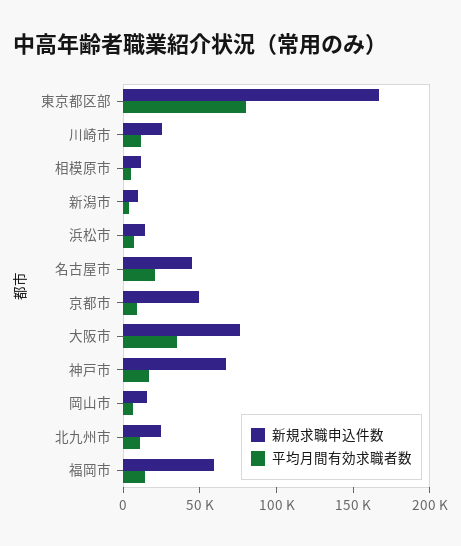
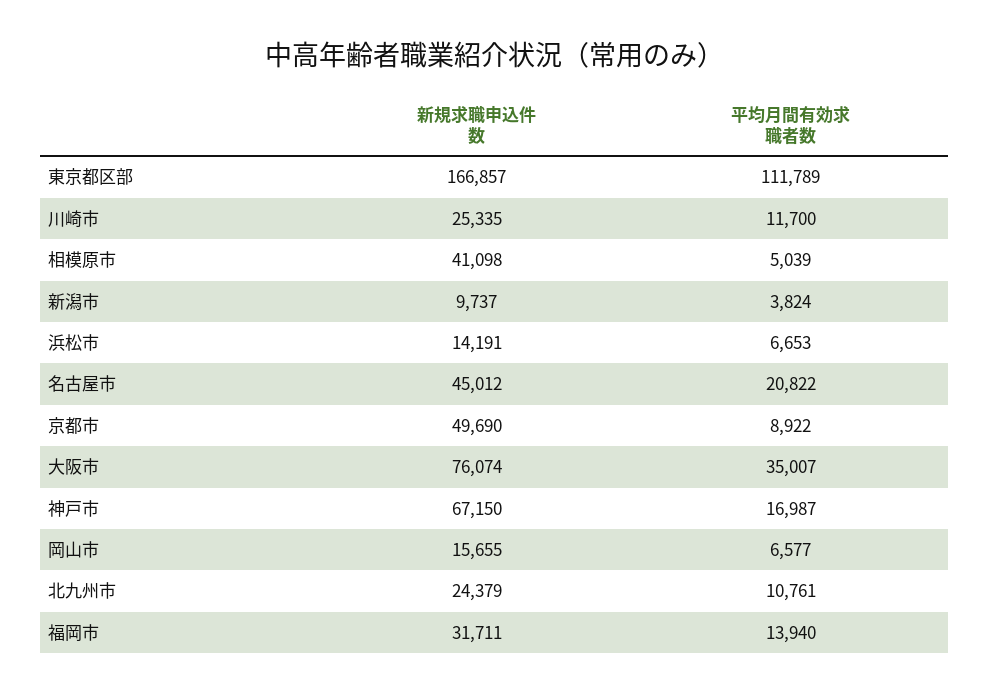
  {
    "新規求職申込件数": {
      "東京都区部": 166857,
      "川崎市": 25335,
-     "相模原市": 10000,
+     "相模原市": 41098,
      "新潟市": 9737,
      "浜松市": 14191,
      "名古屋市": 45012,
      "京都市": 49690,
      "大阪市": 76074,
      "神戸市": 67150,
      "岡山市": 15655,
      "北九州市": 24379,
-     "福岡市": 60000
+     "福岡市": 31711
    },
    "平均月間有効求職者数": {
-     "東京都区部": 80000,
+     "東京都区部": 111789,
      "川崎市": 11700,
      "相模原市": 5039,
      "新潟市": 3824,
      "浜松市": 6653,
      "名古屋市": 20822,
      "京都市": 8922,
      "大阪市": 35007,
      "神戸市": 16987,
      "岡山市": 6577,
      "北九州市": 10761,
      "福岡市": 13940
    }
  }

